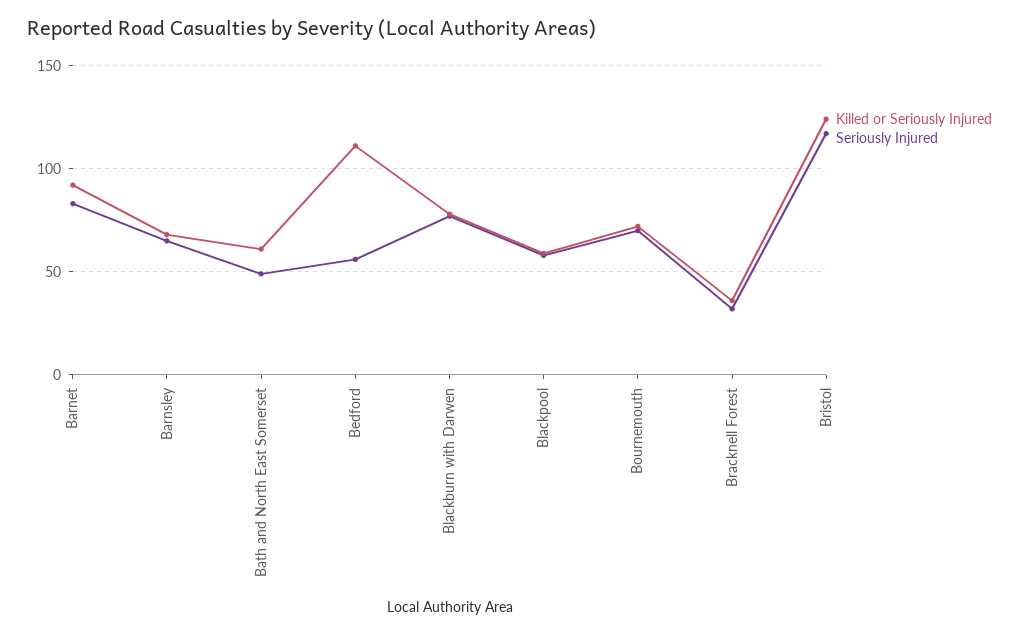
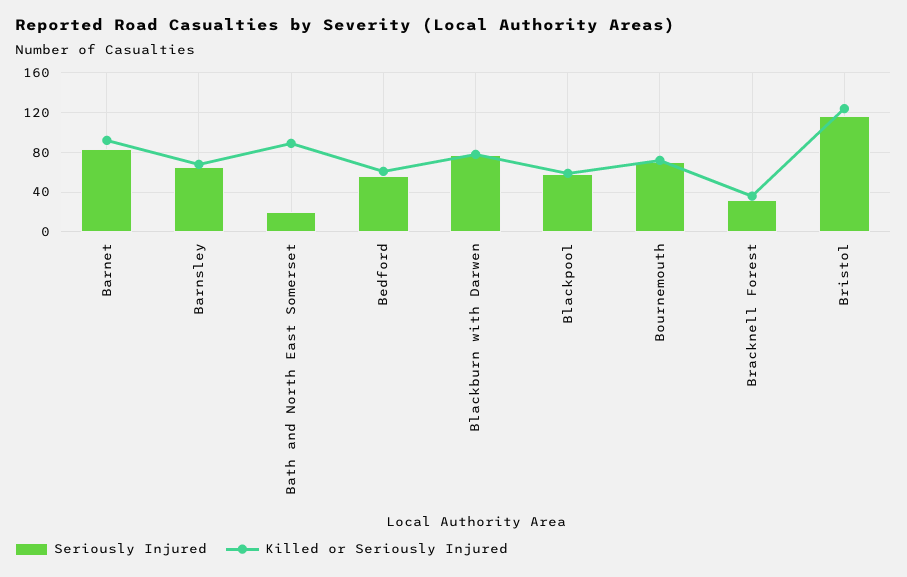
  {
    "Killed or Seriously Injured": {
      "Barnet": 90,
      "Barnsley": 70,
-     "Bath and North East Somerset": 60,
+     "Bath and North East Somerset": 90,
-     "Bedford": 110,
+     "Bedford": 60,
      "Blackburn with Darwen": 80,
      "Blackpool": 60,
      "Bournemouth": 70,
      "Bracknell Forest": 35,
      "Bristol": 125
    },
    "Seriously Injured": {
      "Barnet": 85,
      "Barnsley": 65,
-     "Bath and North East Somerset": 50,
+     "Bath and North East Somerset": 20,
      "Bedford": 55,
      "Blackburn with Darwen": 75,
      "Blackpool": 60,
      "Bournemouth": 70,
      "Bracknell Forest": 30,
      "Bristol": 115
    }
  }

